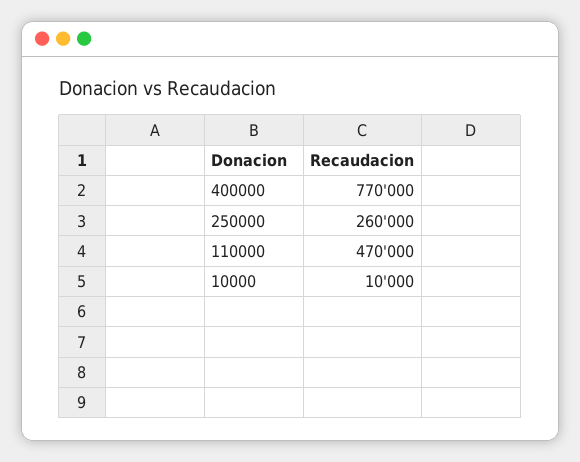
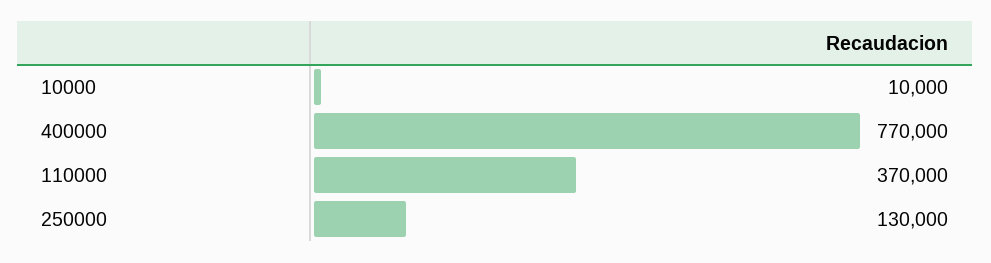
  {
    "400000": 770000,
-   "250000": 260000,
+   "250000": 130000,
-   "110000": 470000,
+   "110000": 370000,
    "10000": 10000
  }

